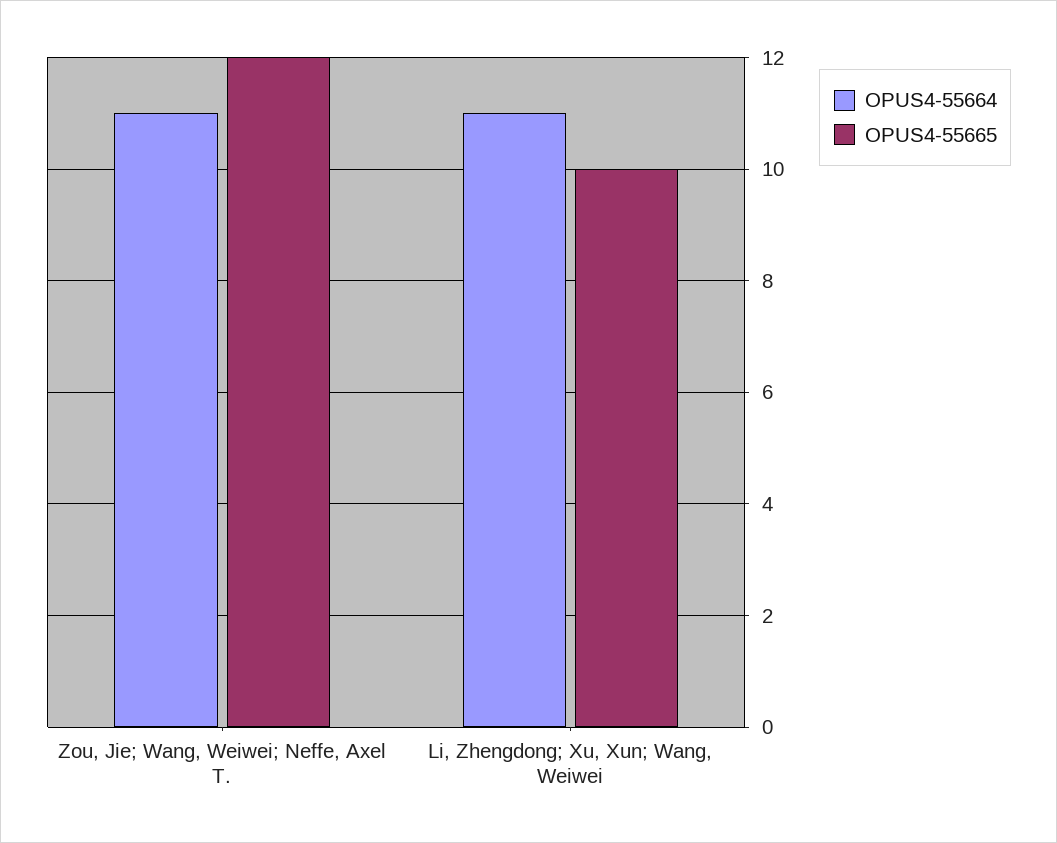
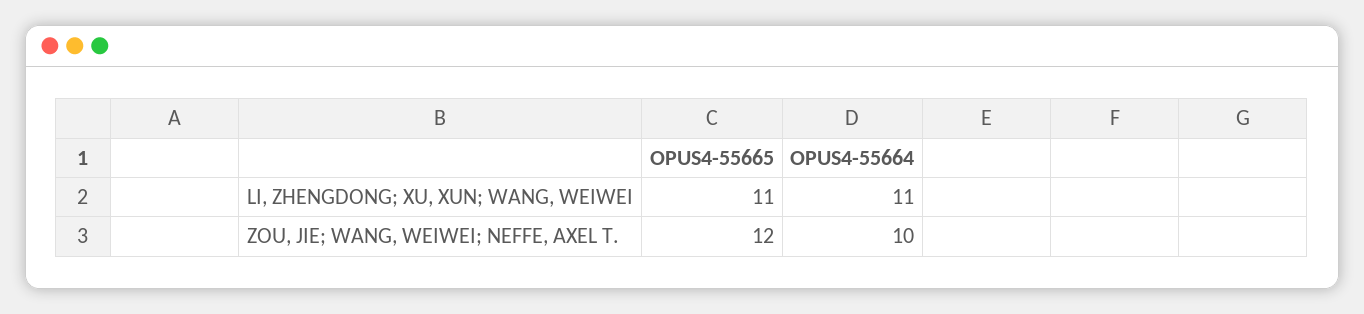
  {
    "OPUS4-55664": {
-     "Zou, Jie; Wang, Weiwei; Neffe, Axel T.": 11,
+     "Zou, Jie; Wang, Weiwei; Neffe, Axel T.": 10,
      "Li, Zhengdong; Xu, Xun; Wang, Weiwei": 11
    },
    "OPUS4-55665": {
      "Zou, Jie; Wang, Weiwei; Neffe, Axel T.": 12,
-     "Li, Zhengdong; Xu, Xun; Wang, Weiwei": 10
+     "Li, Zhengdong; Xu, Xun; Wang, Weiwei": 11
    }
  }

